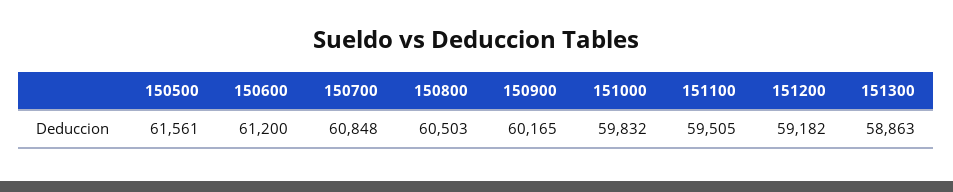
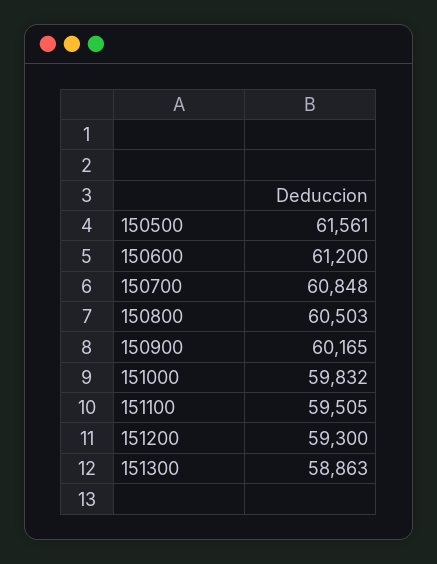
  {
    "150500": 61561,
    "150600": 61200,
    "150700": 60848,
    "150800": 60503,
    "150900": 60165,
    "151000": 59832,
    "151100": 59505,
-   "151200": 59182,
+   "151200": 59300,
    "151300": 58863
  }

